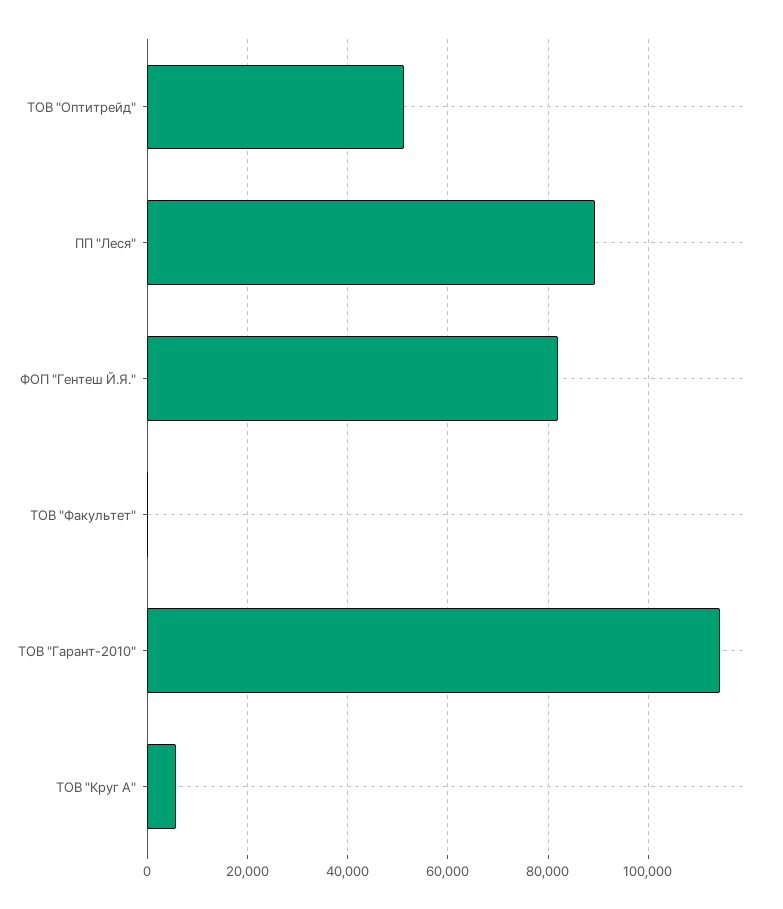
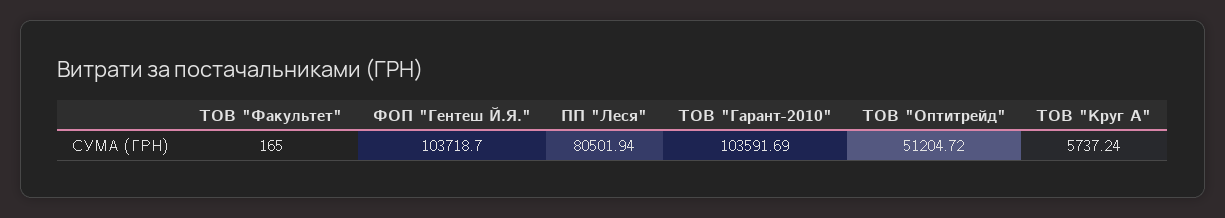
  {
    "ТОВ \"Оптитрейд\"": 51204.72,
-   "ПП \"Леся\"": 90000,
+   "ПП \"Леся\"": 80501.94,
-   "ФОП \"Гентеш Й.Я.\"": 82000,
+   "ФОП \"Гентеш Й.Я.\"": 103718.7,
    "ТОВ \"Факультет\"": 165,
-   "ТОВ \"Гарант-2010\"": 114000,
+   "ТОВ \"Гарант-2010\"": 103591.69,
    "ТОВ \"Круг А\"": 5737.24
  }

